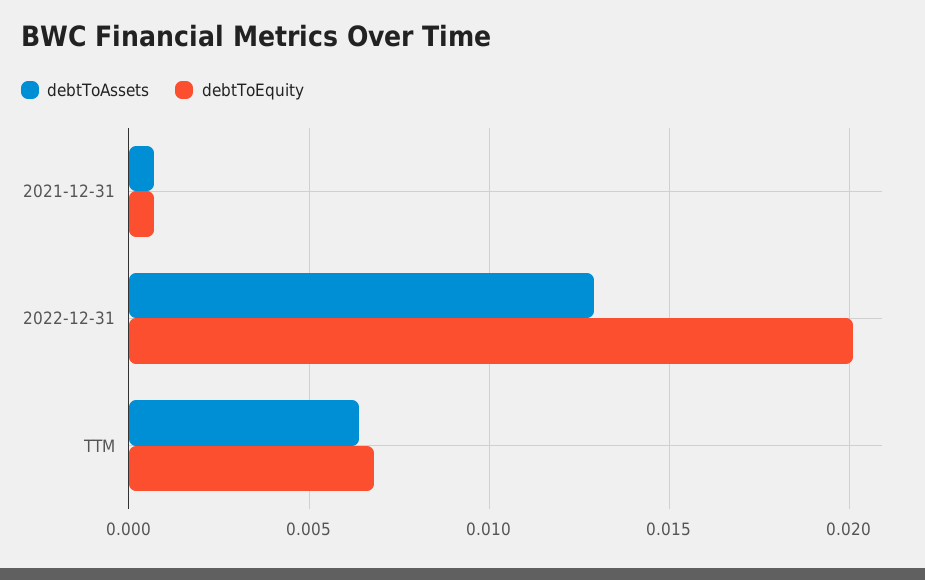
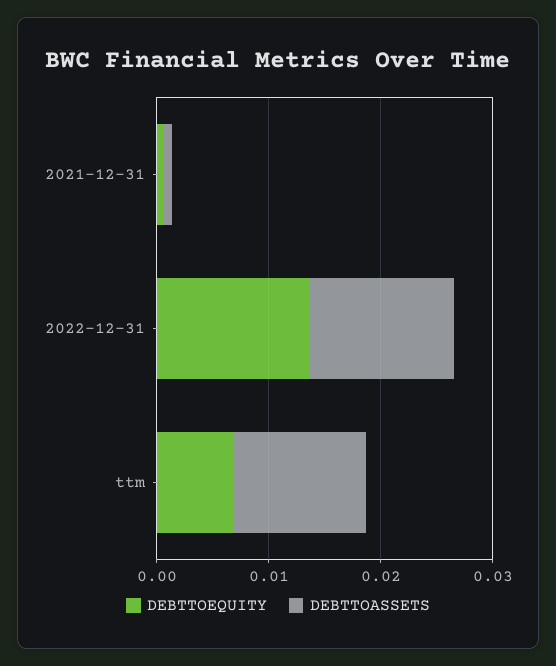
  {
    "debtToAssets": {
      "2021-12-31": 0.0005,
      "2022-12-31": 0.013,
-     "TTM": 0.0065
+     "TTM": 0.012
    },
    "debtToEquity": {
      "2021-12-31": 0.0005,
-     "2022-12-31": 0.02,
+     "2022-12-31": 0.014,
      "TTM": 0.007
    }
  }

